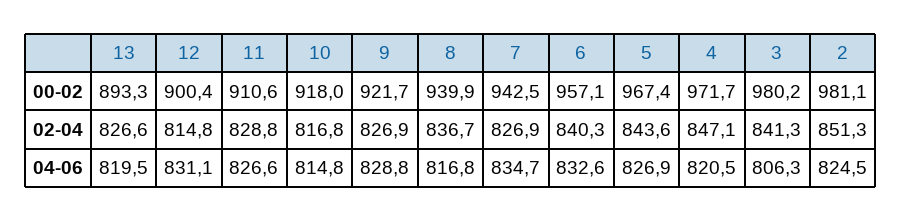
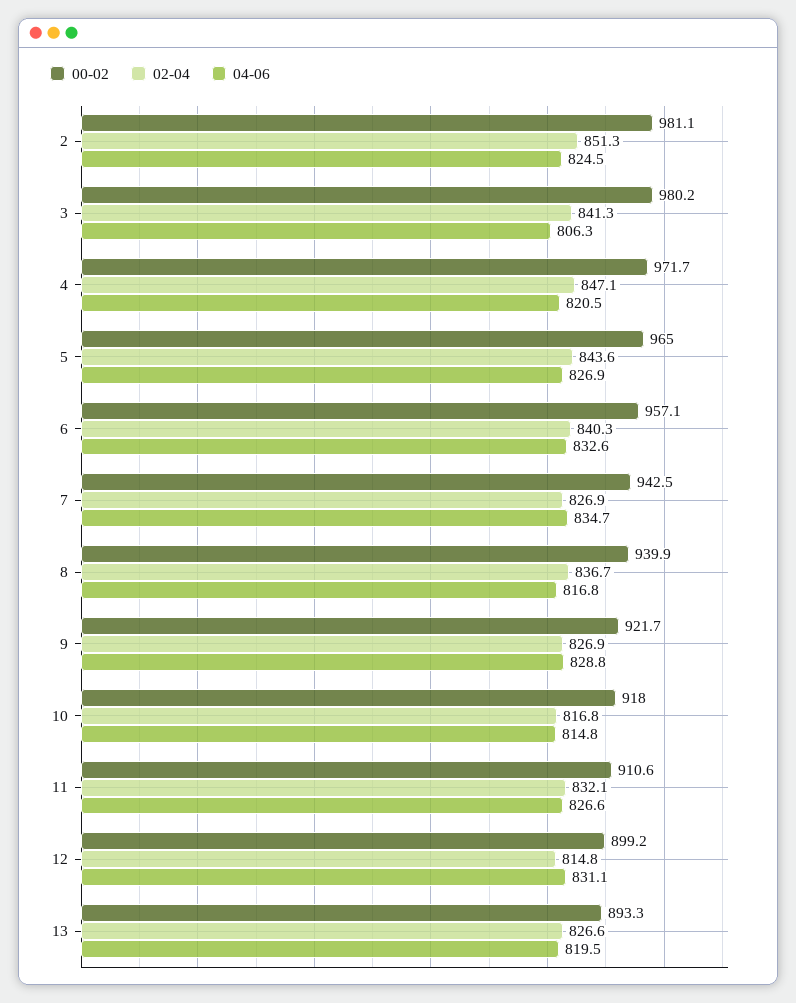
  {
    "00-02": {
      "13": 893.3,
-     "12": 900.4,
+     "12": 899.2,
      "11": 910.6,
      "10": 918,
      "9": 921.7,
      "8": 939.9,
      "7": 942.5,
      "6": 957.1,
-     "5": 967.4,
+     "5": 965,
      "4": 971.7,
      "3": 980.2,
      "2": 981.1
    },
    "02-04": {
      "13": 826.6,
      "12": 814.8,
-     "11": 828.8,
+     "11": 832.1,
      "10": 816.8,
      "9": 826.9,
      "8": 836.7,
      "7": 826.9,
      "6": 840.3,
      "5": 843.6,
      "4": 847.1,
      "3": 841.3,
      "2": 851.3
    },
    "04-06": {
      "13": 819.5,
      "12": 831.1,
      "11": 826.6,
      "10": 814.8,
      "9": 828.8,
      "8": 816.8,
      "7": 834.7,
      "6": 832.6,
      "5": 826.9,
      "4": 820.5,
      "3": 806.3,
      "2": 824.5
    }
  }

